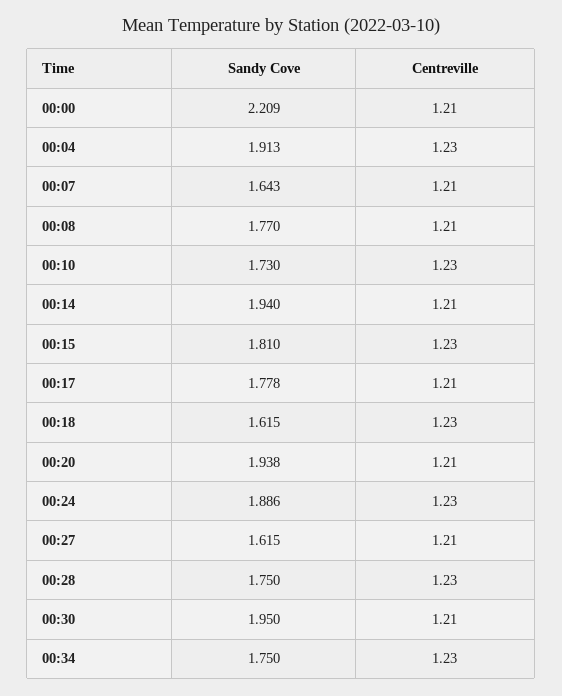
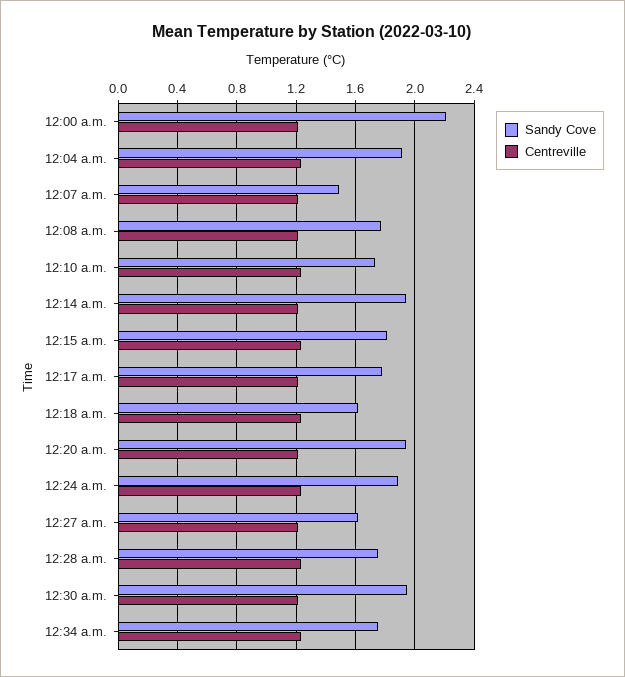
  {
    "Sandy Cove": {
      "00:00": 2.209,
      "00:04": 1.913,
-     "00:07": 1.643,
+     "00:07": 1.5,
      "00:08": 1.77,
      "00:10": 1.73,
      "00:14": 1.94,
      "00:15": 1.81,
      "00:17": 1.778,
      "00:18": 1.615,
      "00:20": 1.938,
      "00:24": 1.886,
      "00:27": 1.615,
      "00:28": 1.75,
      "00:30": 1.95,
      "00:34": 1.75
    },
    "Centreville": {
      "00:00": 1.21,
      "00:04": 1.23,
      "00:07": 1.21,
      "00:08": 1.21,
      "00:10": 1.23,
      "00:14": 1.21,
      "00:15": 1.23,
      "00:17": 1.21,
      "00:18": 1.23,
      "00:20": 1.21,
      "00:24": 1.23,
      "00:27": 1.21,
      "00:28": 1.23,
      "00:30": 1.21,
      "00:34": 1.23
    }
  }

